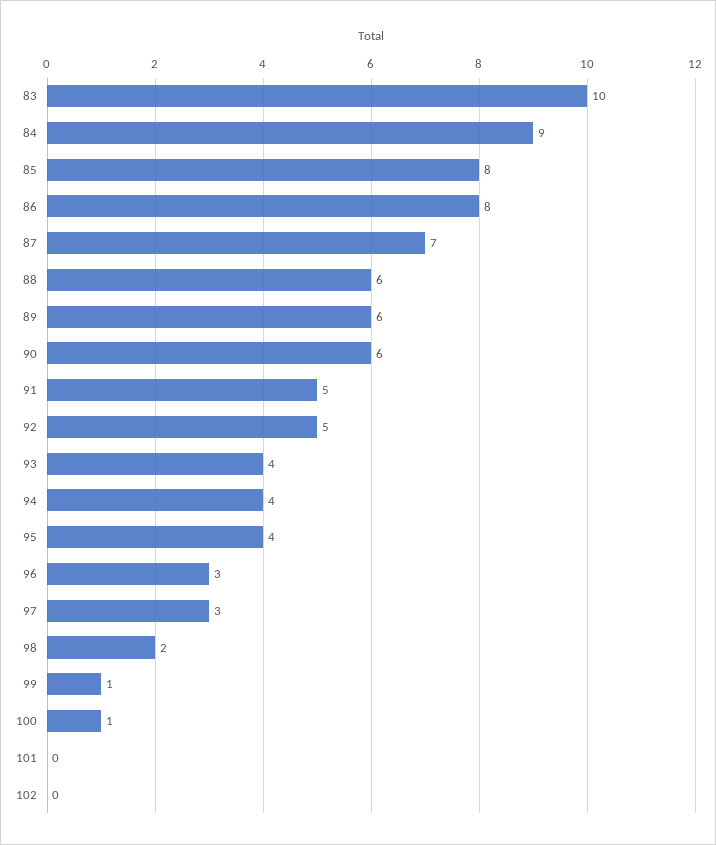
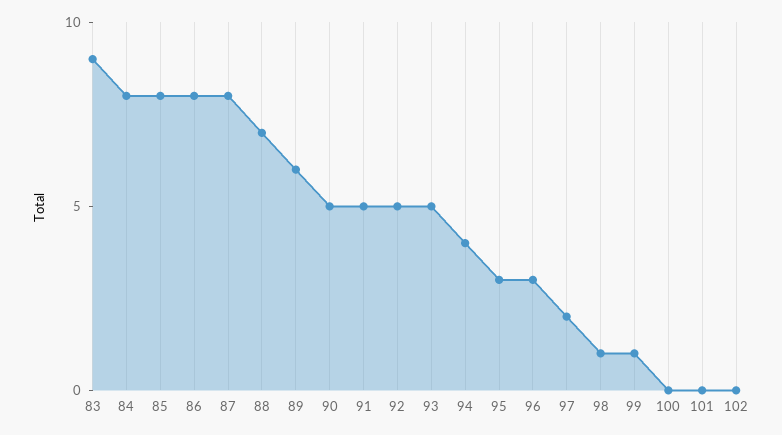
  {
-   "83": 10,
+   "83": 9,
-   "84": 9,
+   "84": 8,
    "85": 8,
    "86": 8,
-   "87": 7,
+   "87": 8,
-   "88": 6,
+   "88": 7,
    "89": 6,
-   "90": 6,
+   "90": 5,
    "91": 5,
    "92": 5,
-   "93": 4,
+   "93": 5,
    "94": 4,
-   "95": 4,
+   "95": 3,
    "96": 3,
-   "97": 3,
+   "97": 2,
-   "98": 2,
+   "98": 1,
    "99": 1,
-   "100": 1,
+   "100": 0,
    "101": 0,
    "102": 0
  }

